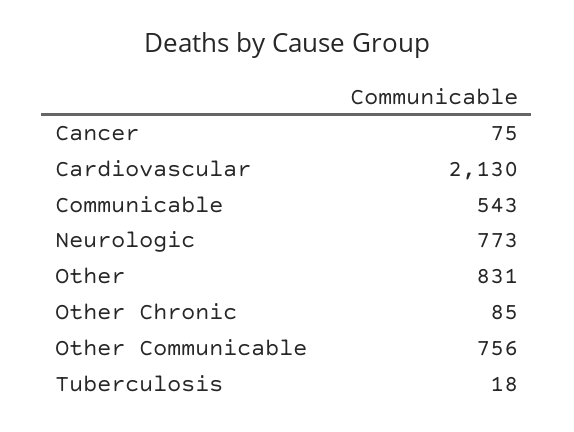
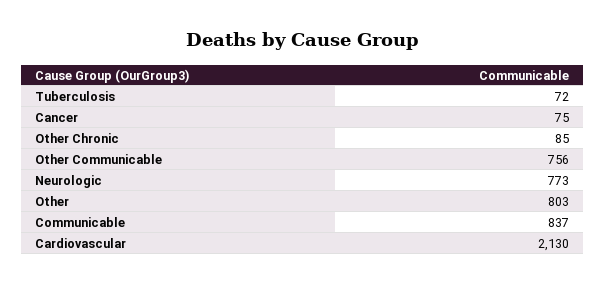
  {
    "Cancer": 75,
    "Cardiovascular": 2130,
-   "Communicable": 543,
+   "Communicable": 837,
    "Neurologic": 773,
-   "Other": 831,
+   "Other": 803,
    "Other Chronic": 85,
    "Other Communicable": 756,
-   "Tuberculosis": 18
+   "Tuberculosis": 72
  }

